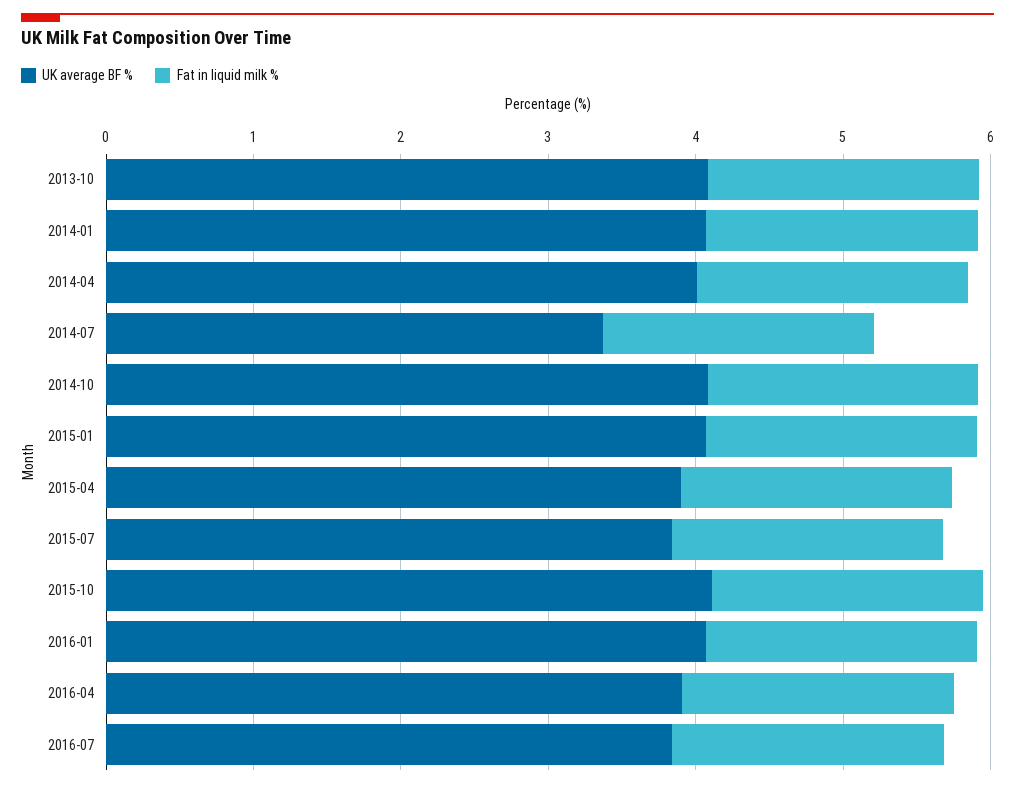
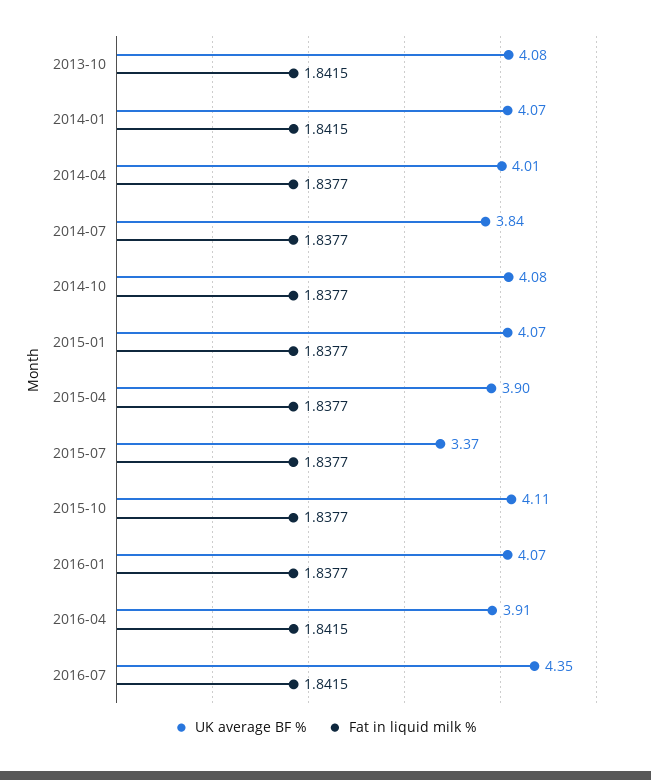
  {
    "UK average BF %": {
      "2013-10": 4.08,
      "2014-01": 4.07,
      "2014-04": 4.01,
-     "2014-07": 3.4,
+     "2014-07": 3.84,
      "2014-10": 4.08,
      "2015-01": 4.07,
      "2015-04": 3.9,
-     "2015-07": 3.8,
+     "2015-07": 3.37,
      "2015-10": 4.11,
      "2016-01": 4.07,
      "2016-04": 3.91,
-     "2016-07": 3.8
+     "2016-07": 4.35
    },
    "Fat in liquid milk %": {
      "2013-10": 1.8415,
      "2014-01": 1.8415,
      "2014-04": 1.8377,
      "2014-07": 1.8377,
      "2014-10": 1.8377,
      "2015-01": 1.8377,
      "2015-04": 1.8377,
      "2015-07": 1.8377,
      "2015-10": 1.8377,
      "2016-01": 1.8377,
      "2016-04": 1.8415,
      "2016-07": 1.8415
    }
  }

